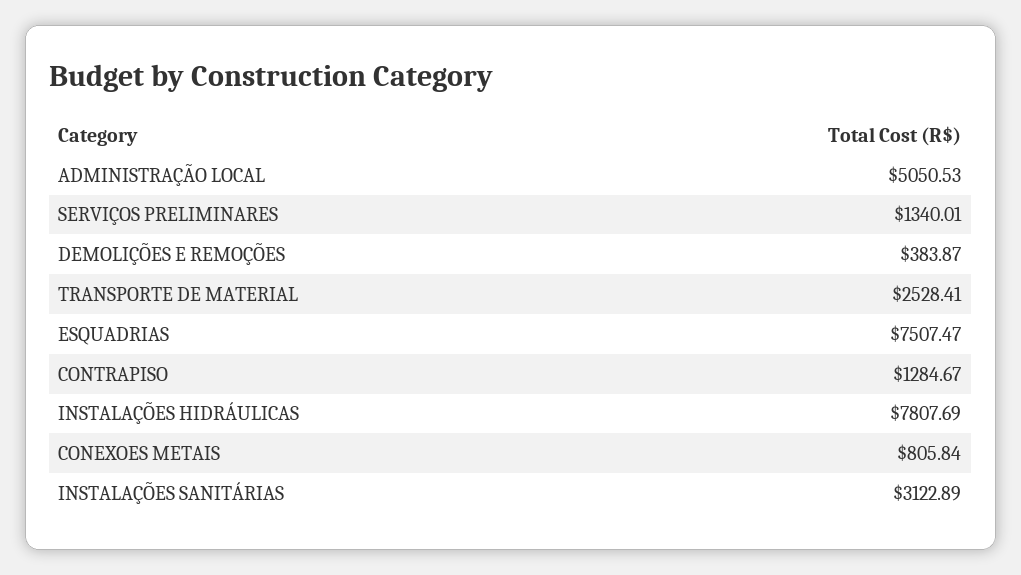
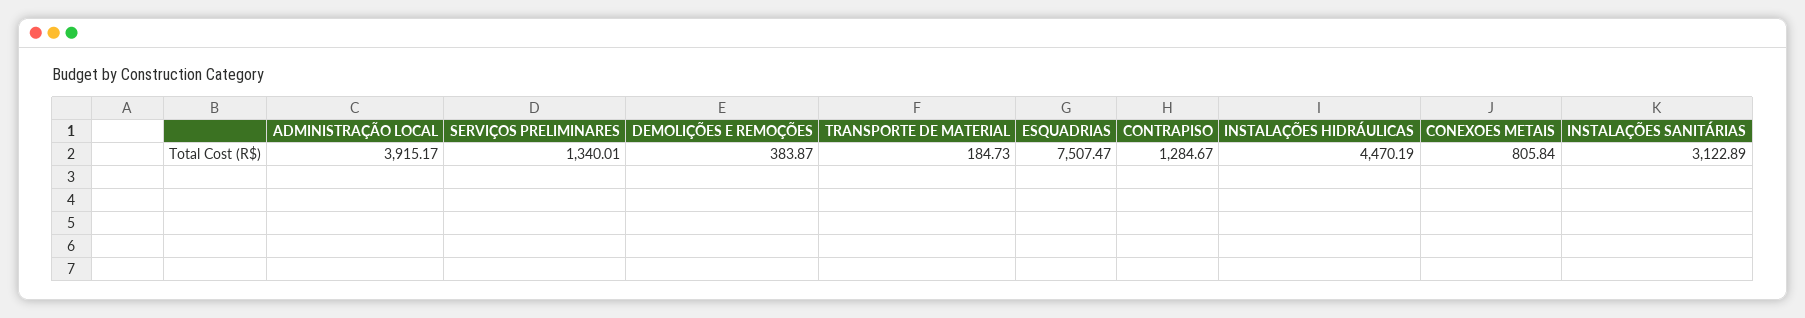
  {
-   "ADMINISTRAÇÃO LOCAL": 5050.53,
+   "ADMINISTRAÇÃO LOCAL": 3915.17,
    "SERVIÇOS PRELIMINARES": 1340.01,
    "DEMOLIÇÕES E REMOÇÕES": 383.87,
-   "TRANSPORTE DE MATERIAL": 2528.41,
+   "TRANSPORTE DE MATERIAL": 184.73,
    "ESQUADRIAS": 7507.47,
    "CONTRAPISO": 1284.67,
-   "INSTALAÇÕES HIDRÁULICAS": 7807.69,
+   "INSTALAÇÕES HIDRÁULICAS": 4470.19,
    "CONEXOES METAIS": 805.84,
    "INSTALAÇÕES SANITÁRIAS": 3122.89
  }

